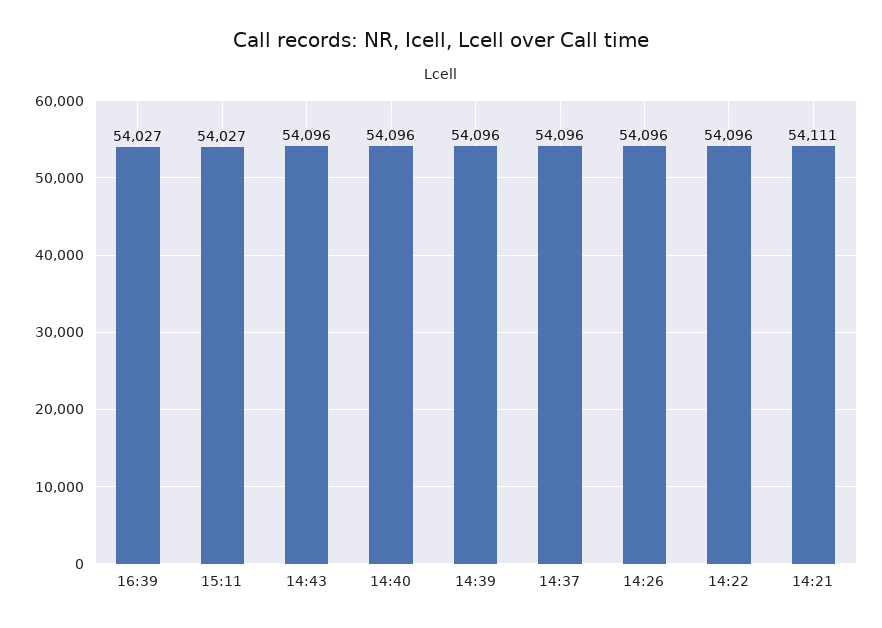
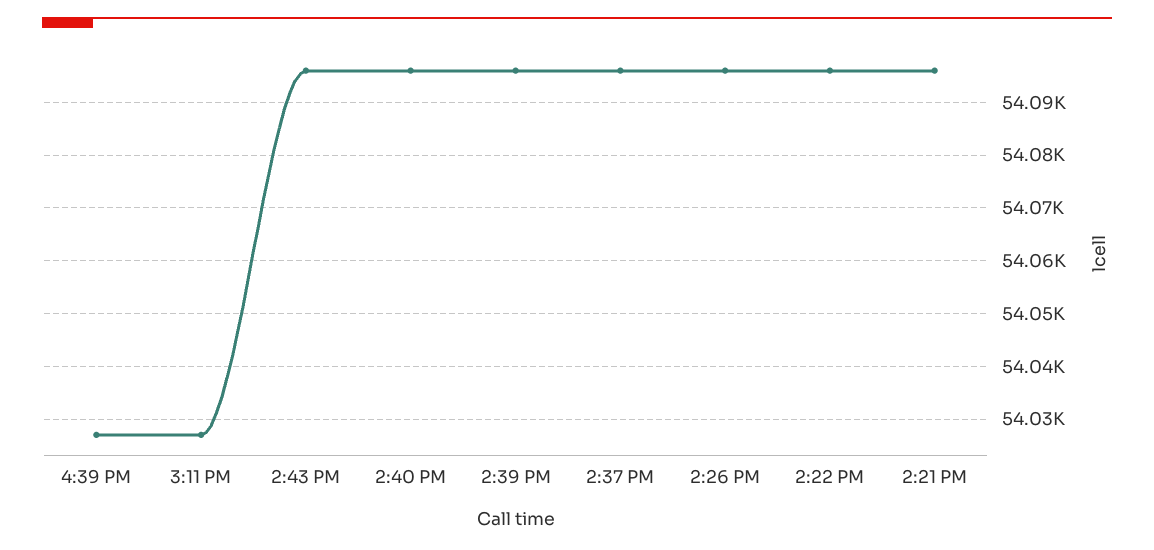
  {
    "16:39": 54027,
    "15:11": 54027,
    "14:43": 54096,
    "14:40": 54096,
    "14:39": 54096,
    "14:37": 54096,
    "14:26": 54096,
    "14:22": 54096,
-   "14:21": 54111
+   "14:21": 54095
  }

